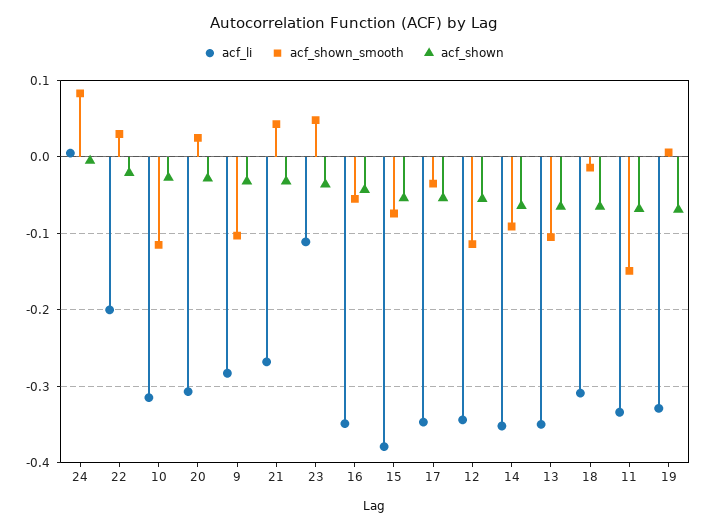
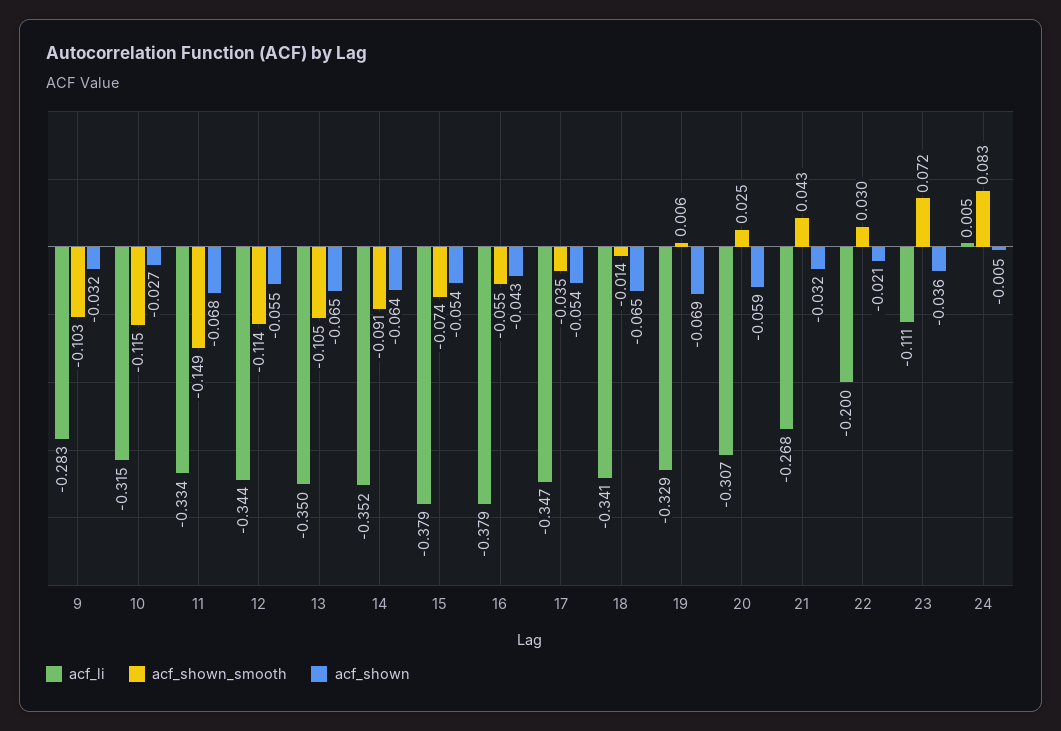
  {
    "acf_li": {
      "24": 0.005,
      "22": -0.2,
      "10": -0.315,
      "20": -0.307,
      "9": -0.283,
      "21": -0.268,
      "23": -0.111,
-     "16": -0.35,
+     "16": -0.379,
      "15": -0.379,
      "17": -0.347,
      "12": -0.344,
      "14": -0.352,
      "13": -0.35,
-     "18": -0.31,
+     "18": -0.341,
      "11": -0.334,
      "19": -0.329
    },
    "acf_shown_smooth": {
      "24": 0.083,
      "22": 0.03,
      "10": -0.115,
      "20": 0.025,
      "9": -0.103,
      "21": 0.043,
-     "23": 0.05,
+     "23": 0.072,
      "16": -0.055,
      "15": -0.074,
      "17": -0.035,
      "12": -0.114,
      "14": -0.091,
      "13": -0.105,
      "18": -0.014,
      "11": -0.149,
      "19": 0.006
    },
    "acf_shown": {
      "24": -0.005,
      "22": -0.021,
      "10": -0.027,
-     "20": -0.03,
+     "20": -0.059,
      "9": -0.032,
      "21": -0.032,
      "23": -0.036,
      "16": -0.043,
      "15": -0.054,
      "17": -0.054,
      "12": -0.055,
      "14": -0.064,
      "13": -0.065,
      "18": -0.065,
      "11": -0.068,
      "19": -0.069
    }
  }

